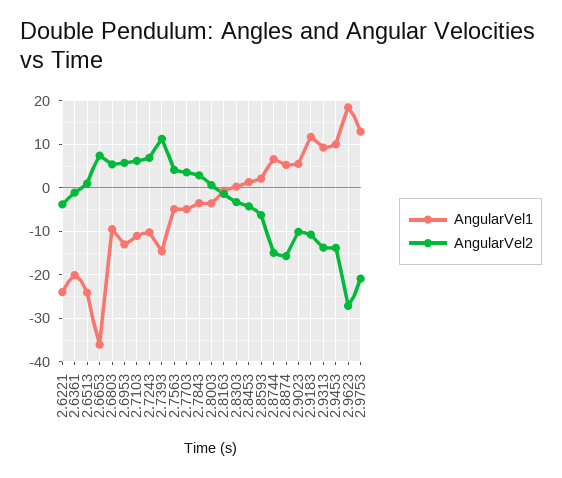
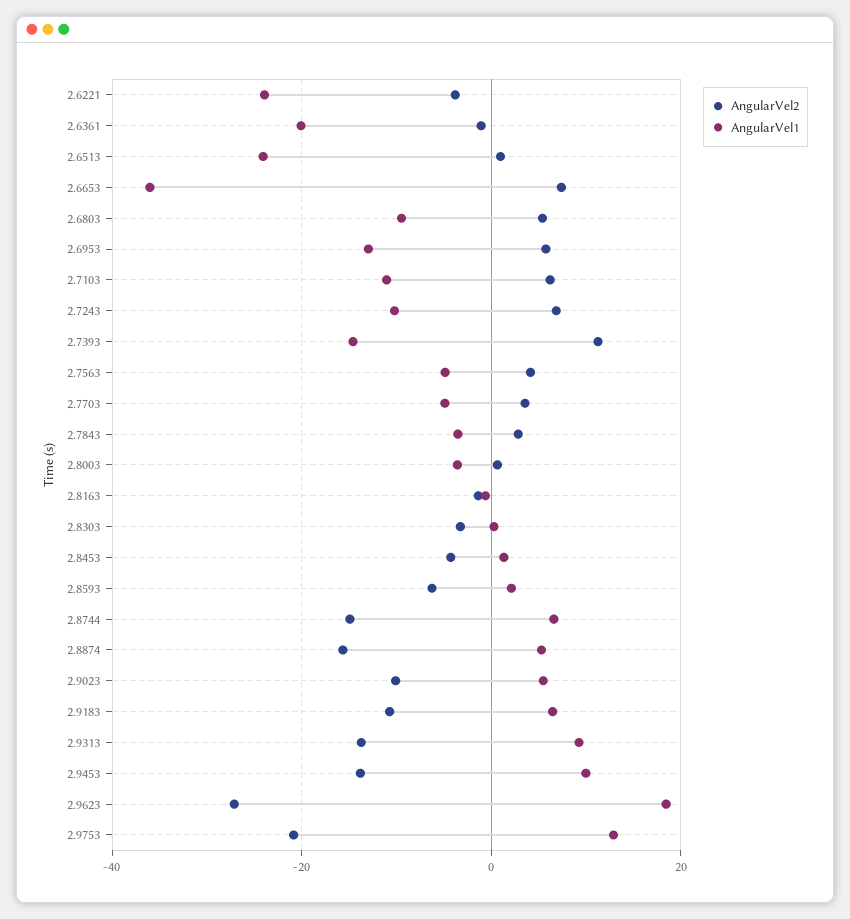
  {
    "AngularVel1": {
      "2.6221": -24,
      "2.6361": -20,
      "2.6513": -24,
      "2.6653": -36,
      "2.6803": -10,
      "2.6953": -12,
      "2.7103": -12,
      "2.7243": -10,
      "2.7393": -14,
      "2.7563": -4,
      "2.7703": -4,
      "2.7843": -4,
      "2.8003": -4,
      "2.8163": 0,
      "2.8303": 0,
      "2.8453": 2,
      "2.8593": 2,
      "2.8744": 6,
      "2.8874": 6,
      "2.9023": 6,
-     "2.9183": 12,
+     "2.9183": 6,
      "2.9313": 10,
      "2.9453": 10,
      "2.9623": 18,
      "2.9753": 12
    },
    "AngularVel2": {
      "2.6221": -4,
      "2.6361": -2,
      "2.6513": 0,
      "2.6653": 8,
      "2.6803": 6,
      "2.6953": 6,
      "2.7103": 6,
      "2.7243": 6,
      "2.7393": 12,
      "2.7563": 4,
      "2.7703": 4,
      "2.7843": 2,
      "2.8003": 0,
      "2.8163": -2,
      "2.8303": -4,
      "2.8453": -4,
      "2.8593": -6,
      "2.8744": -14,
      "2.8874": -16,
      "2.9023": -10,
      "2.9183": -10,
      "2.9313": -14,
      "2.9453": -14,
      "2.9623": -28,
      "2.9753": -20
    }
  }

